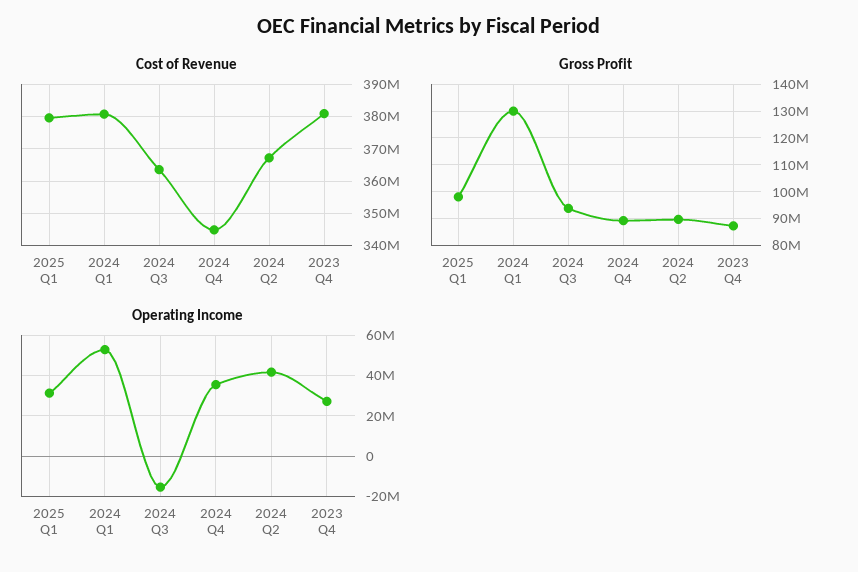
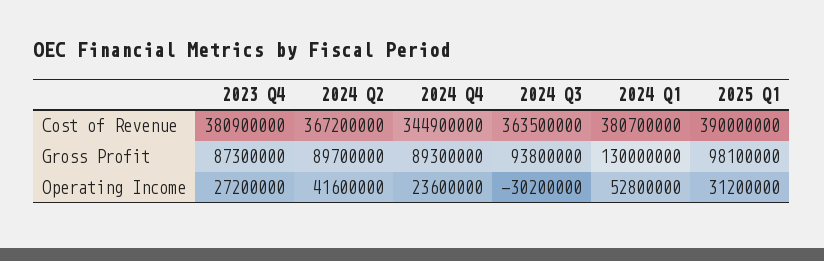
  {
    "Cost of Revenue": {
-     "2025 Q1": 380000000,
+     "2025 Q1": 390000000,
      "2024 Q1": 380700000,
      "2024 Q3": 363500000,
      "2024 Q4": 344900000,
      "2024 Q2": 367200000,
      "2023 Q4": 380900000
    },
    "Gross Profit": {
      "2025 Q1": 98100000,
      "2024 Q1": 130000000,
      "2024 Q3": 93800000,
      "2024 Q4": 89300000,
      "2024 Q2": 89700000,
      "2023 Q4": 87300000
    },
    "Operating Income": {
      "2025 Q1": 31200000,
      "2024 Q1": 52800000,
-     "2024 Q3": -15000000,
+     "2024 Q3": -30200000,
-     "2024 Q4": 35000000,
+     "2024 Q4": 23600000,
      "2024 Q2": 41600000,
      "2023 Q4": 27200000
    }
  }

